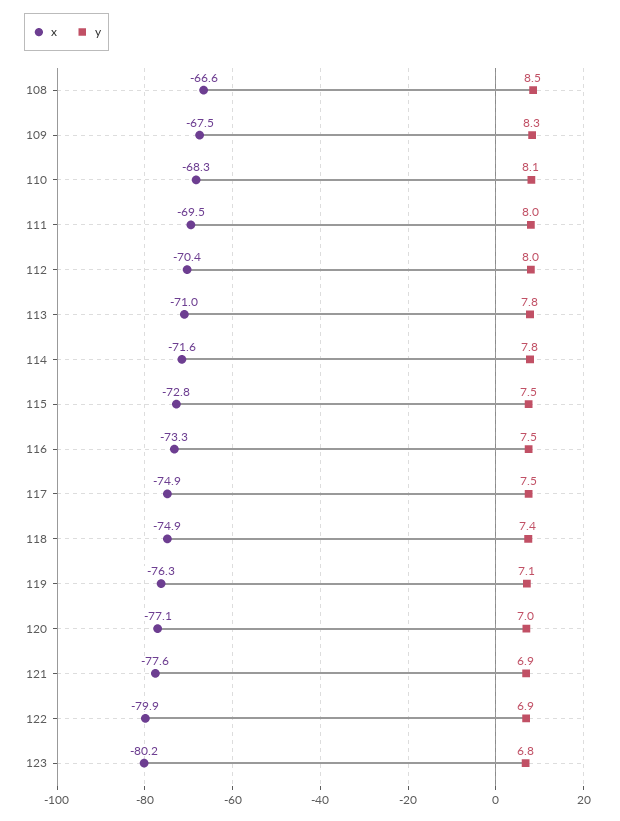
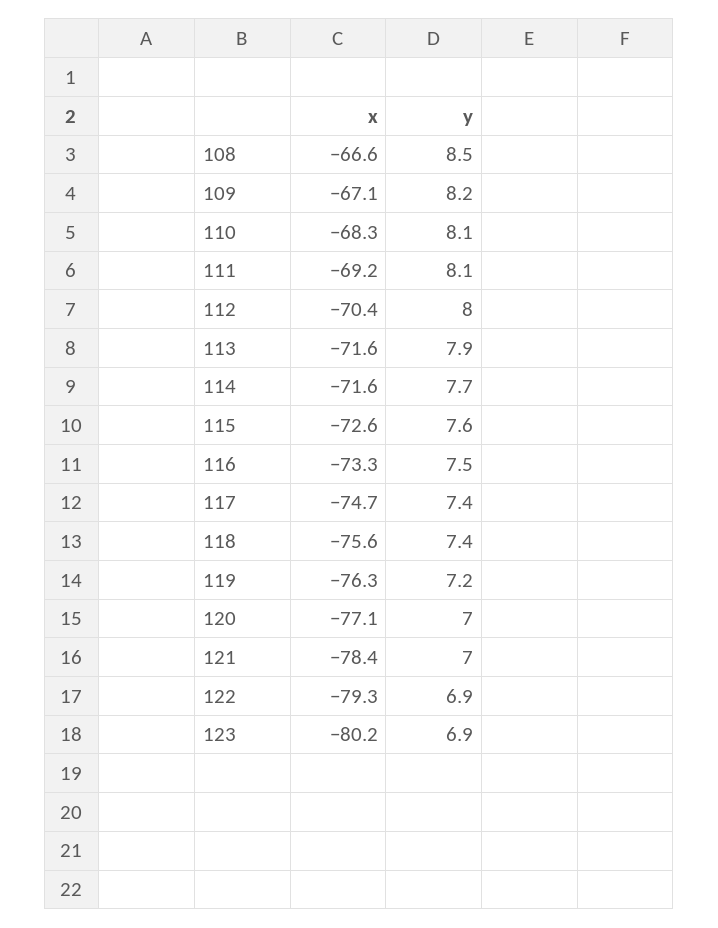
  {
    "x": {
      "108": -66.6,
-     "109": -67.5,
+     "109": -67.1,
      "110": -68.3,
-     "111": -69.5,
+     "111": -69.2,
      "112": -70.4,
-     "113": -71,
+     "113": -71.6,
      "114": -71.6,
-     "115": -72.8,
+     "115": -72.6,
      "116": -73.3,
-     "117": -74.9,
+     "117": -74.7,
-     "118": -74.9,
+     "118": -75.6,
      "119": -76.3,
      "120": -77.1,
-     "121": -77.6,
+     "121": -78.4,
-     "122": -79.9,
+     "122": -79.3,
      "123": -80.2
    },
    "y": {
      "108": 8.5,
-     "109": 8.3,
+     "109": 8.2,
      "110": 8.1,
-     "111": 8,
+     "111": 8.1,
      "112": 8,
-     "113": 7.8,
+     "113": 7.9,
-     "114": 7.8,
+     "114": 7.7,
-     "115": 7.5,
+     "115": 7.6,
      "116": 7.5,
-     "117": 7.5,
+     "117": 7.4,
      "118": 7.4,
-     "119": 7.1,
+     "119": 7.2,
      "120": 7,
-     "121": 6.9,
+     "121": 7,
      "122": 6.9,
-     "123": 6.8
+     "123": 6.9
    }
  }

